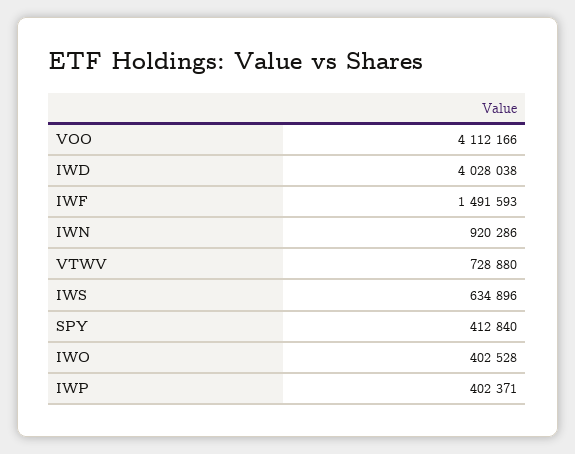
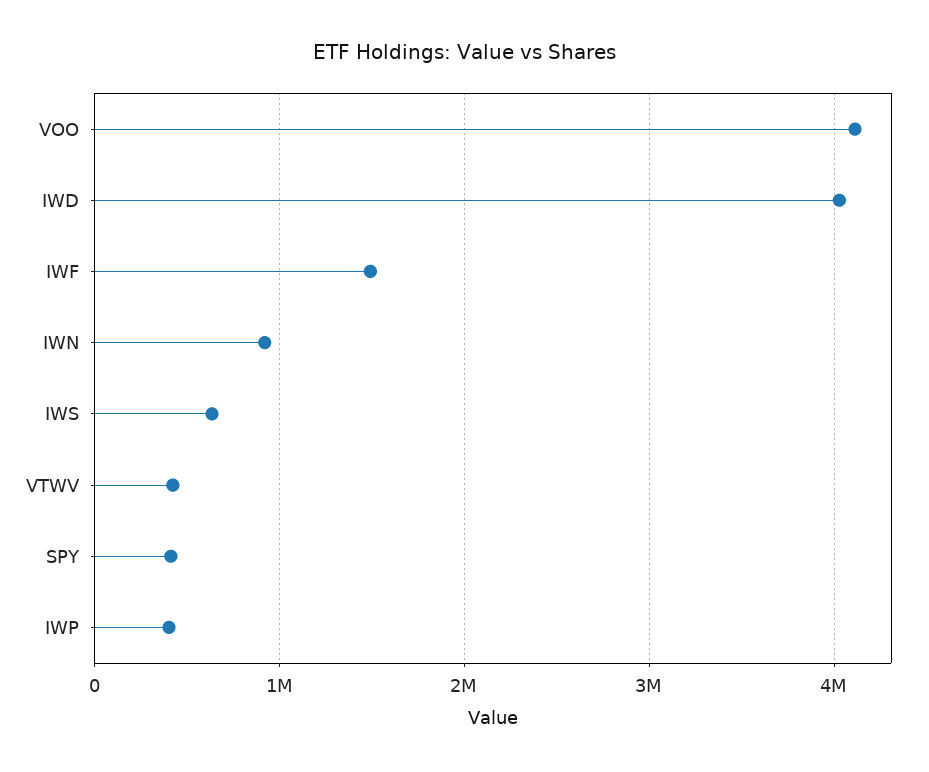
  {
    "VOO": 4112166,
    "IWD": 4028038,
    "IWF": 1491593,
    "IWN": 920286,
-   "VTWV": 728880,
+   "VTWV": 400000,
    "IWS": 634896,
    "SPY": 412840,
-   "IWO": 402528,
    "IWP": 402371
  }

